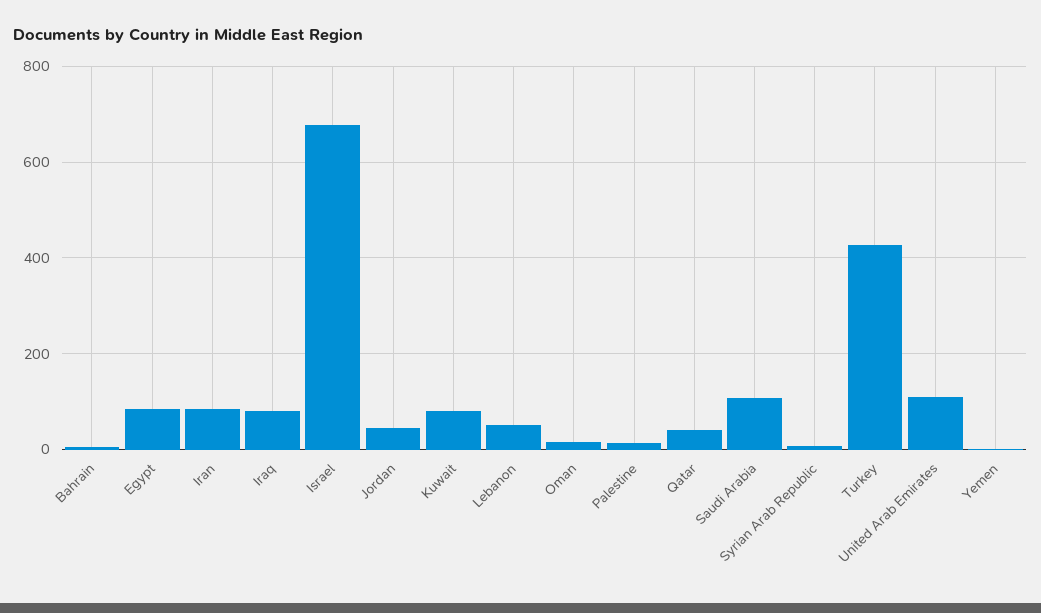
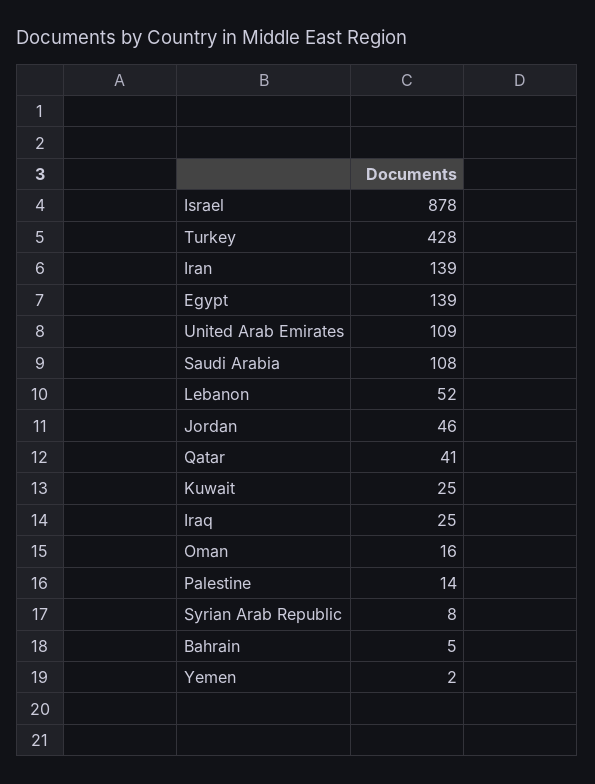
  {
    "Bahrain": 5,
-   "Egypt": 80,
+   "Egypt": 139,
-   "Iran": 80,
+   "Iran": 139,
-   "Iraq": 80,
+   "Iraq": 25,
-   "Israel": 680,
+   "Israel": 878,
    "Jordan": 46,
-   "Kuwait": 80,
+   "Kuwait": 25,
    "Lebanon": 52,
    "Oman": 16,
    "Palestine": 14,
    "Qatar": 41,
    "Saudi Arabia": 108,
    "Syrian Arab Republic": 8,
    "Turkey": 428,
    "United Arab Emirates": 109,
    "Yemen": 2
  }

